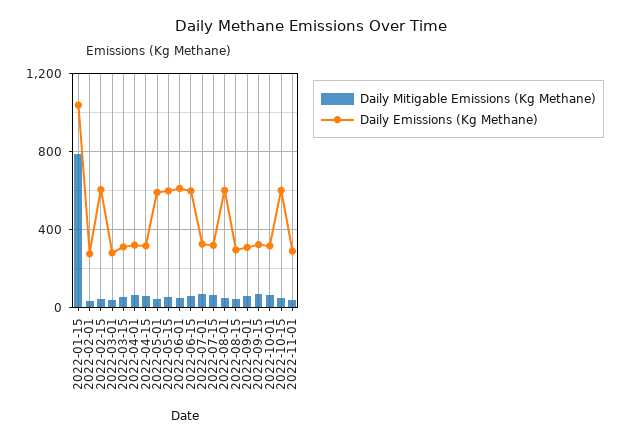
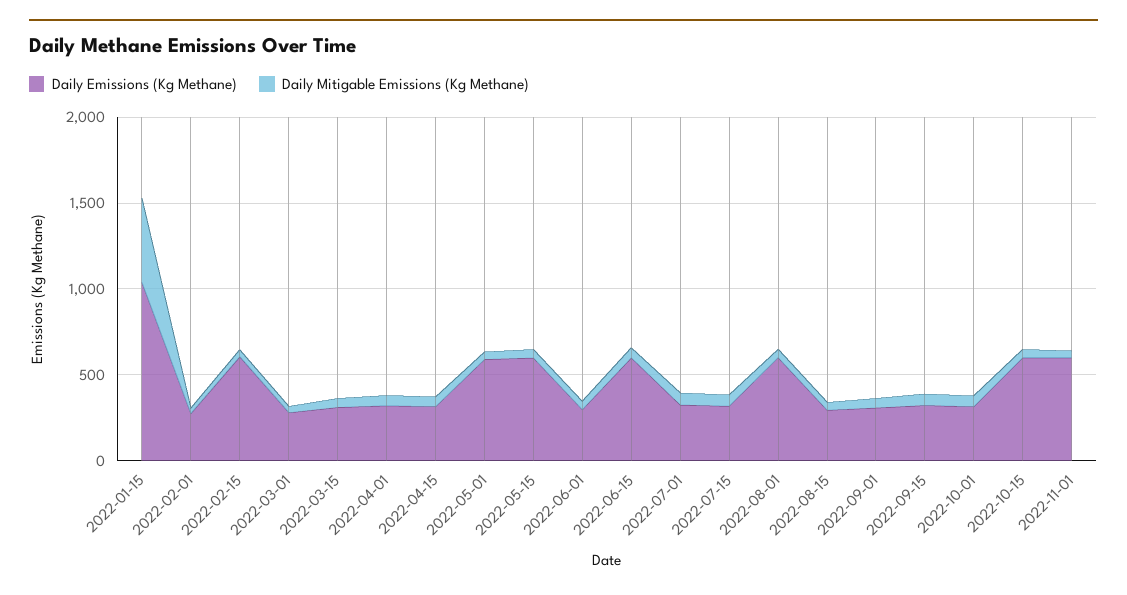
  {
    "Daily Mitigable Emissions (Kg Methane)": {
-     "2022-01-15": 800,
+     "2022-01-15": 500,
      "2022-02-01": 50,
      "2022-02-15": 50,
      "2022-03-01": 50,
      "2022-03-15": 50,
      "2022-04-01": 50,
      "2022-04-15": 50,
      "2022-05-01": 50,
      "2022-05-15": 50,
      "2022-06-01": 50,
      "2022-06-15": 50,
      "2022-07-01": 50,
      "2022-07-15": 50,
      "2022-08-01": 50,
      "2022-08-15": 50,
      "2022-09-01": 50,
      "2022-09-15": 50,
      "2022-10-01": 50,
      "2022-10-15": 50,
      "2022-11-01": 50
    },
    "Daily Emissions (Kg Methane)": {
      "2022-01-15": 1050,
      "2022-02-01": 250,
      "2022-02-15": 600,
      "2022-03-01": 300,
      "2022-03-15": 300,
      "2022-04-01": 300,
      "2022-04-15": 300,
      "2022-05-01": 600,
      "2022-05-15": 600,
-     "2022-06-01": 600,
+     "2022-06-01": 300,
      "2022-06-15": 600,
      "2022-07-01": 350,
      "2022-07-15": 300,
      "2022-08-01": 600,
      "2022-08-15": 300,
      "2022-09-01": 300,
      "2022-09-15": 300,
      "2022-10-01": 300,
      "2022-10-15": 600,
-     "2022-11-01": 300
+     "2022-11-01": 600
    }
  }

